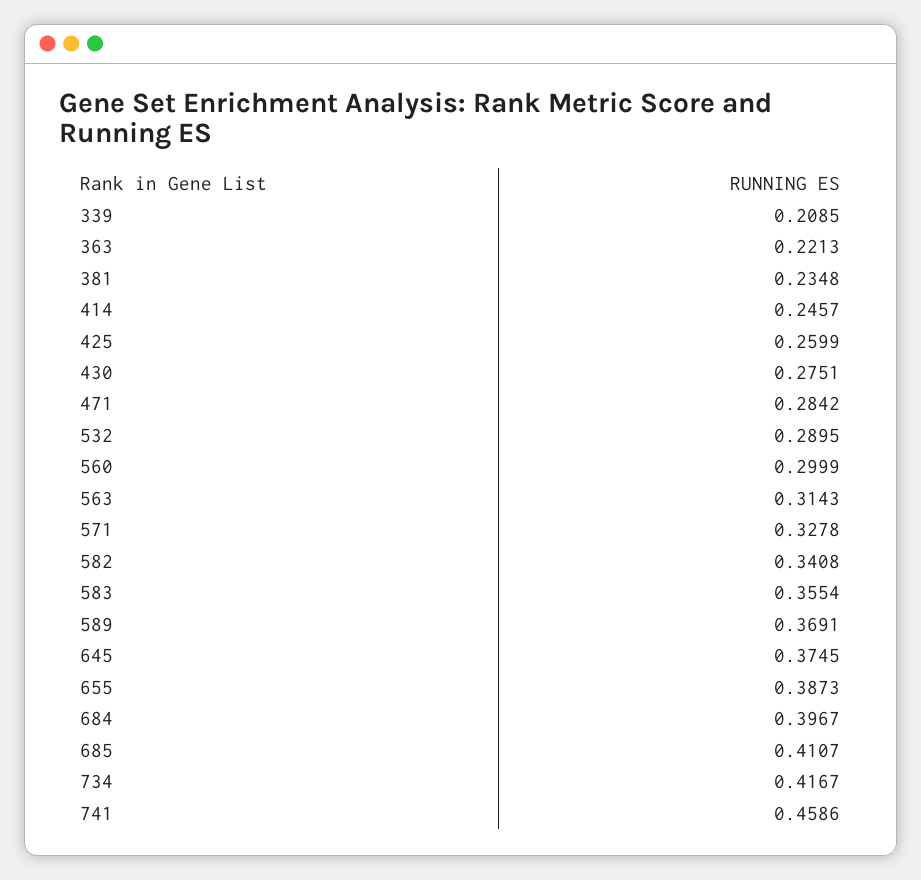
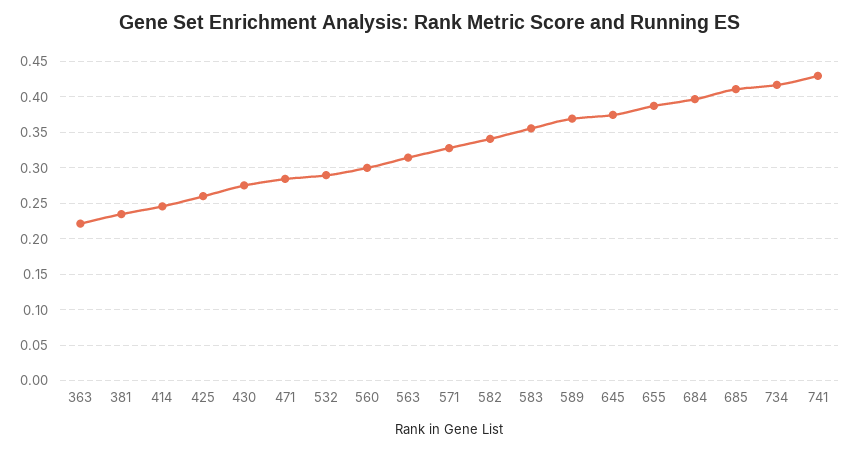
  {
-   "339": 0.2085,
    "363": 0.2213,
    "381": 0.2348,
    "414": 0.2457,
    "425": 0.2599,
    "430": 0.2751,
    "471": 0.2842,
    "532": 0.2895,
    "560": 0.2999,
    "563": 0.3143,
    "571": 0.3278,
    "582": 0.3408,
    "583": 0.3554,
    "589": 0.3691,
    "645": 0.3745,
    "655": 0.3873,
    "684": 0.3967,
    "685": 0.4107,
    "734": 0.4167,
-   "741": 0.4586
+   "741": 0.43
  }

